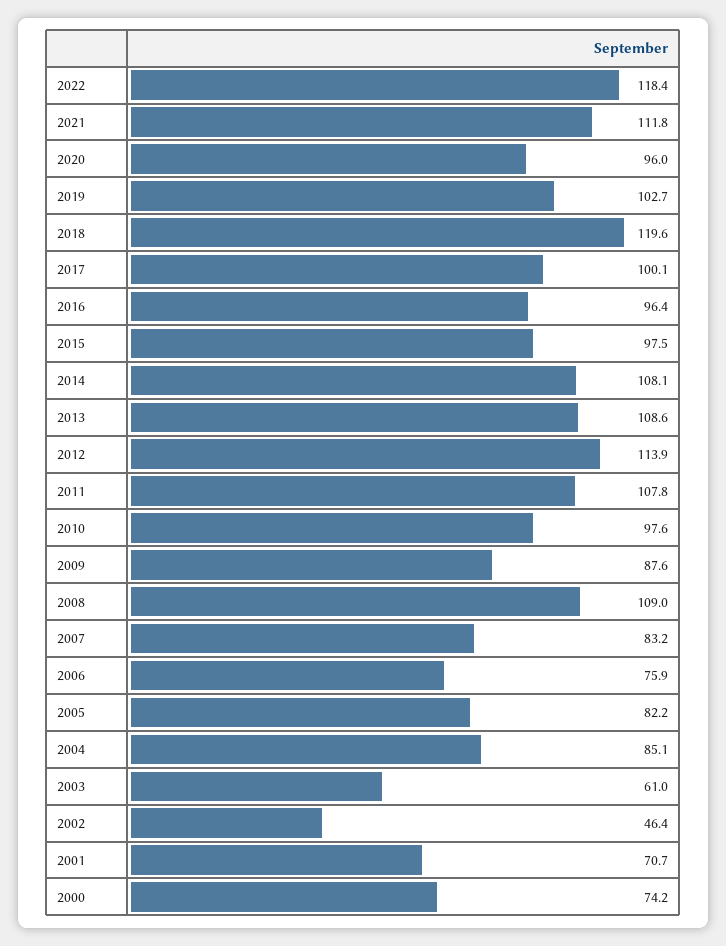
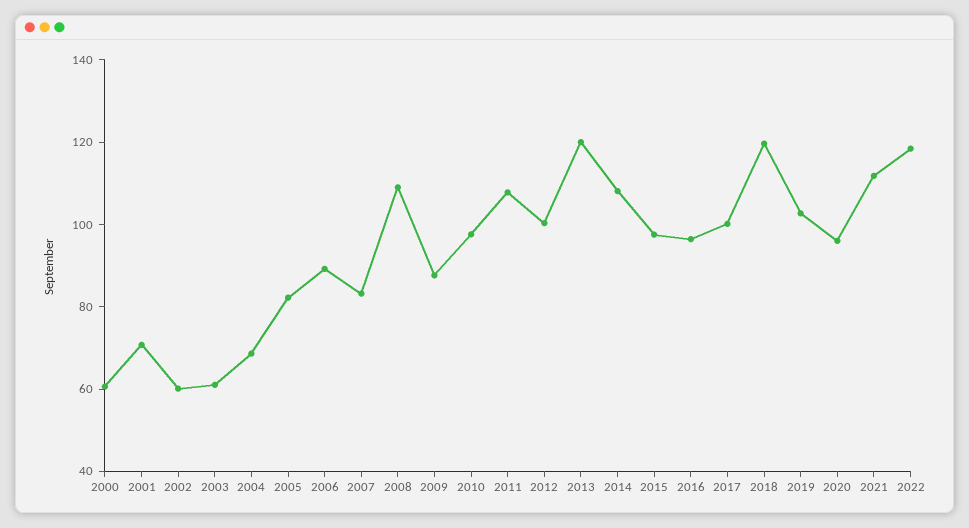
  {
    "2022": 118.4,
    "2021": 111.8,
    "2020": 96,
    "2019": 102.7,
    "2018": 119.6,
    "2017": 100.1,
    "2016": 96.4,
    "2015": 97.5,
    "2014": 108.1,
-   "2013": 108.6,
+   "2013": 120,
-   "2012": 113.9,
+   "2012": 100,
    "2011": 107.8,
    "2010": 97.6,
    "2009": 87.6,
    "2008": 109,
    "2007": 83.2,
-   "2006": 75.9,
+   "2006": 90,
    "2005": 82.2,
-   "2004": 85.1,
+   "2004": 70,
    "2003": 61,
-   "2002": 46.4,
+   "2002": 60,
    "2001": 70.7,
-   "2000": 74.2
+   "2000": 60
  }

